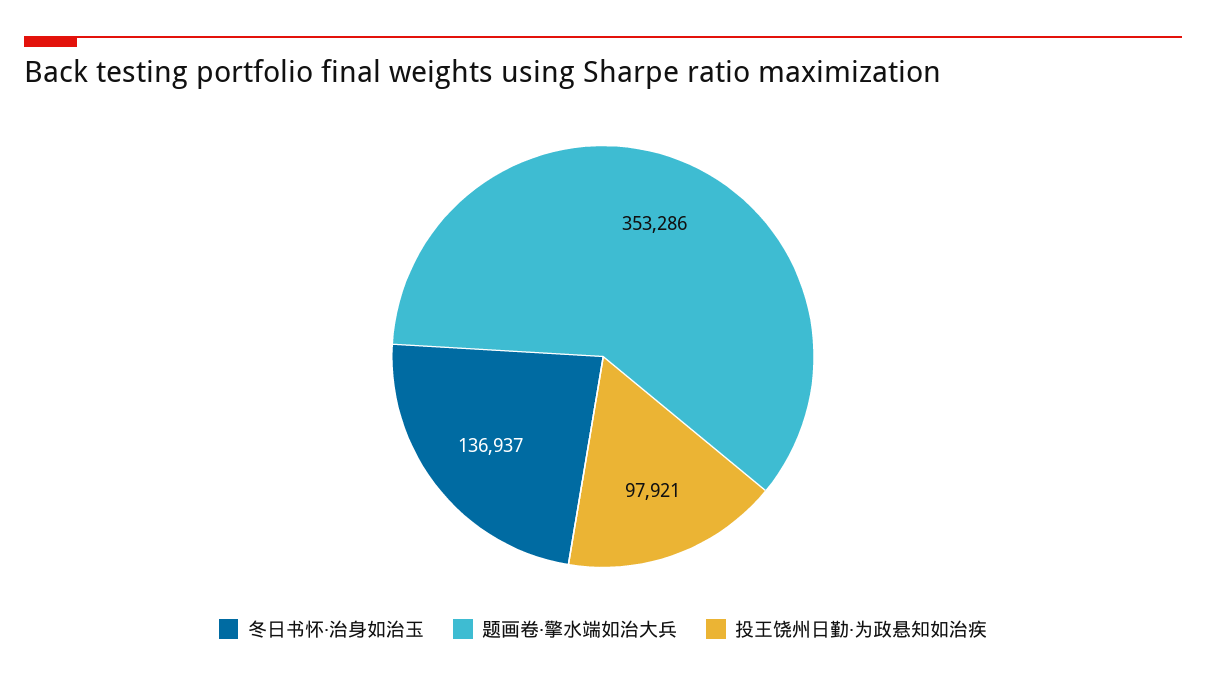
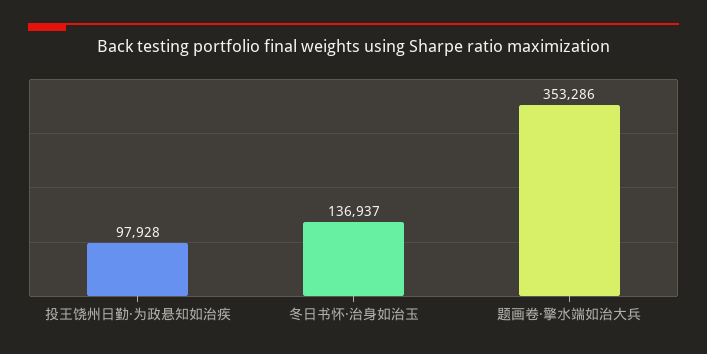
  {
    "冬日书怀·治身如治玉": 136937,
    "题画卷·擎水端如治大兵": 353286,
-   "投王饶州日勤·为政悬知如治疾": 97921
+   "投王饶州日勤·为政悬知如治疾": 97928
  }

